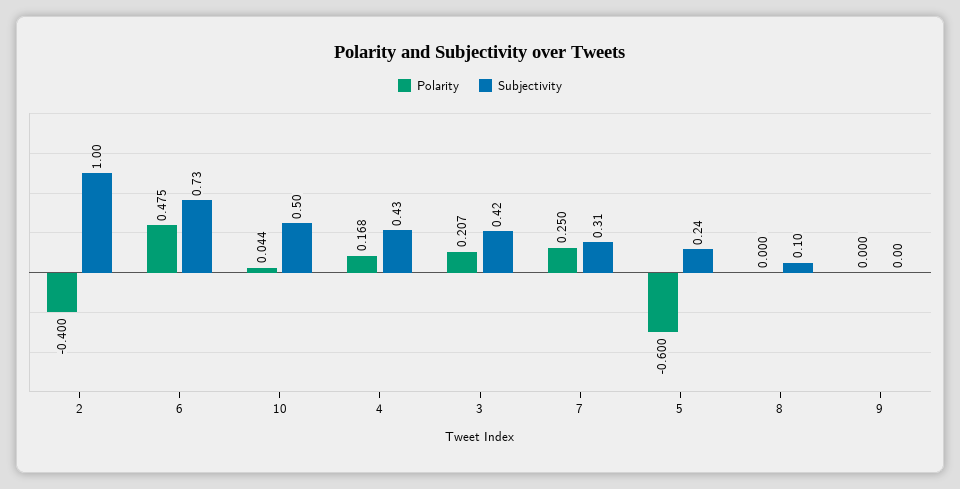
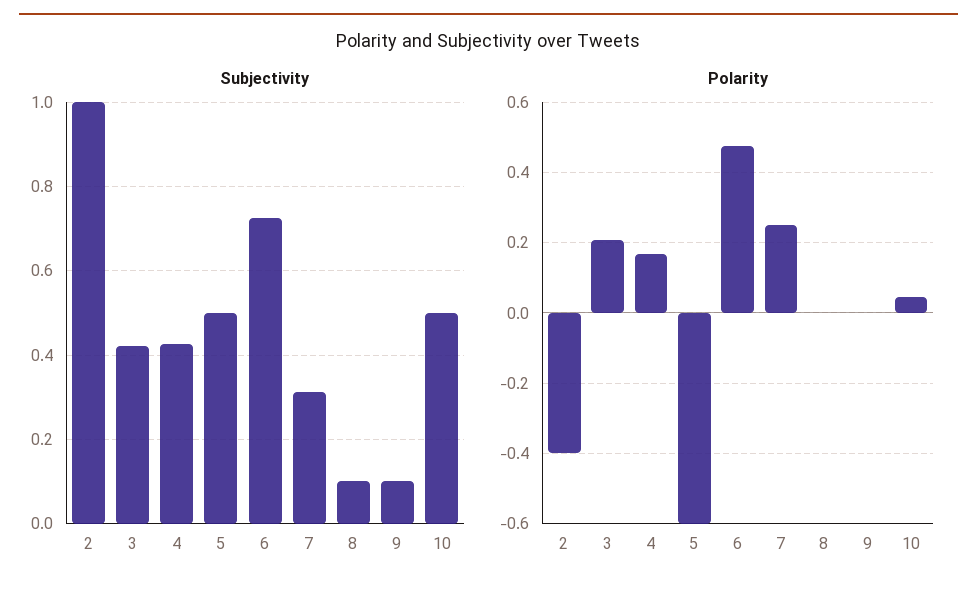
  {
    "Polarity": {
      "2": -0.4,
      "6": 0.475,
      "10": 0.044,
      "4": 0.168,
      "3": 0.207,
      "7": 0.25,
      "5": -0.6,
      "8": 0,
      "9": 0
    },
    "Subjectivity": {
      "2": 1,
      "6": 0.73,
      "10": 0.5,
      "4": 0.43,
      "3": 0.42,
      "7": 0.31,
-     "5": 0.24,
+     "5": 0.5,
      "8": 0.1,
-     "9": 0
+     "9": 0.1
    }
  }

